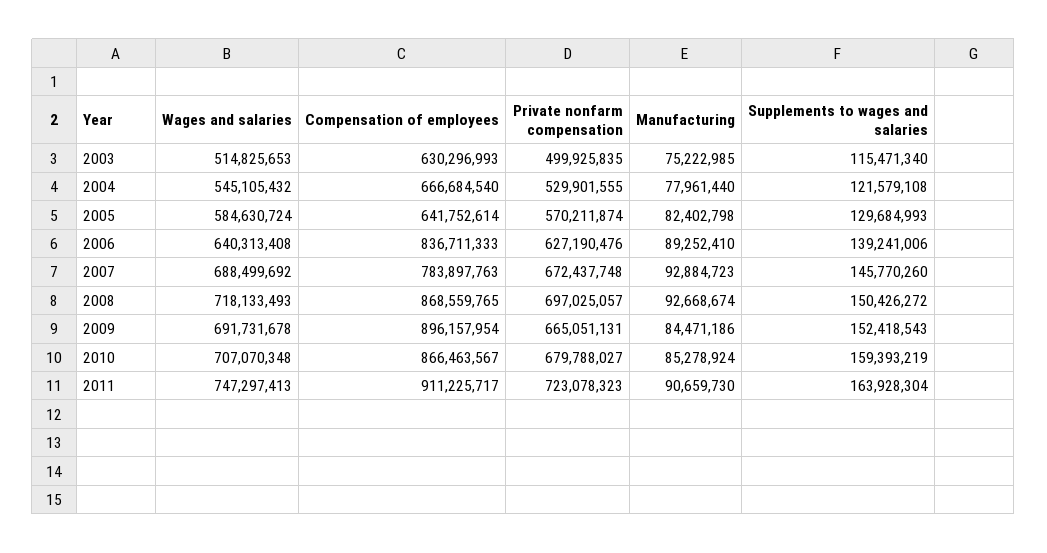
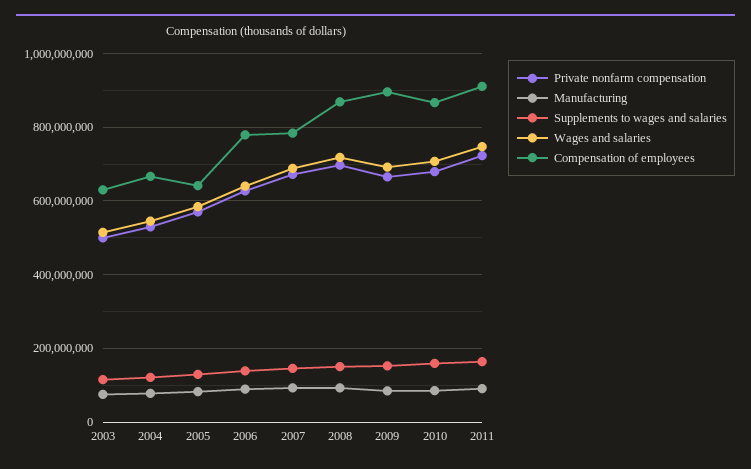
  {
    "Wages and salaries": {
      "2003": 514825653,
      "2004": 545105432,
      "2005": 584630724,
      "2006": 640313408,
      "2007": 688499692,
      "2008": 718133493,
      "2009": 691731678,
      "2010": 707070348,
      "2011": 747297413
    },
    "Compensation of employees": {
      "2003": 630296993,
      "2004": 666684540,
      "2005": 641752614,
-     "2006": 836711333,
+     "2006": 780000000,
      "2007": 783897763,
      "2008": 868559765,
      "2009": 896157954,
      "2010": 866463567,
      "2011": 911225717
    },
    "Private nonfarm compensation": {
      "2003": 499925835,
      "2004": 529901555,
      "2005": 570211874,
      "2006": 627190476,
      "2007": 672437748,
      "2008": 697025057,
      "2009": 665051131,
      "2010": 679788027,
      "2011": 723078323
    },
    "Manufacturing": {
      "2003": 75222985,
      "2004": 77961440,
      "2005": 82402798,
      "2006": 89252410,
      "2007": 92884723,
      "2008": 92668674,
      "2009": 84471186,
      "2010": 85278924,
      "2011": 90659730
    },
    "Supplements to wages and salaries": {
      "2003": 115471340,
      "2004": 121579108,
      "2005": 129684993,
      "2006": 139241006,
      "2007": 145770260,
      "2008": 150426272,
      "2009": 152418543,
      "2010": 159393219,
      "2011": 163928304
    }
  }

